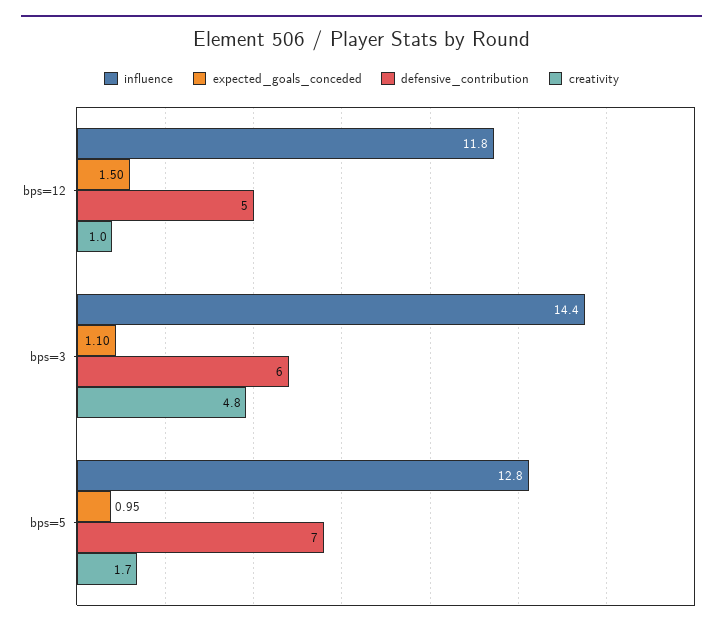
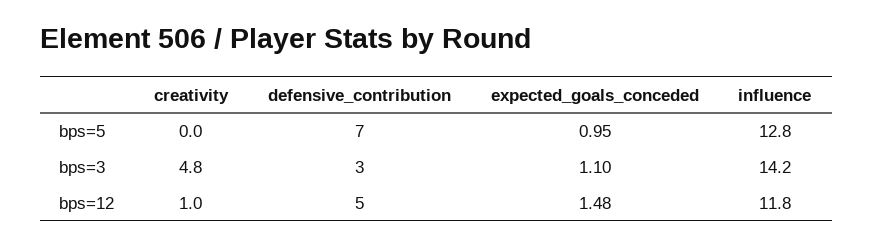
  {
    "influence": {
      "bps=12": 11.8,
-     "bps=3": 14.4,
+     "bps=3": 14.2,
      "bps=5": 12.8
    },
    "expected_goals_conceded": {
-     "bps=12": 1.5,
+     "bps=12": 1.48,
      "bps=3": 1.1,
      "bps=5": 0.95
    },
    "defensive_contribution": {
      "bps=12": 5,
-     "bps=3": 6,
+     "bps=3": 3,
      "bps=5": 7
    },
    "creativity": {
      "bps=12": 1,
      "bps=3": 4.8,
-     "bps=5": 1.7
+     "bps=5": 0
    }
  }

